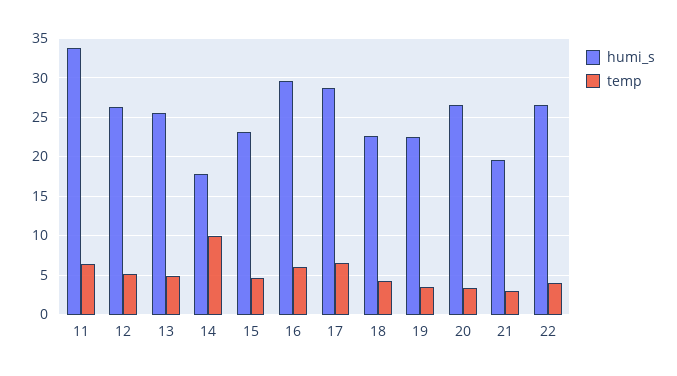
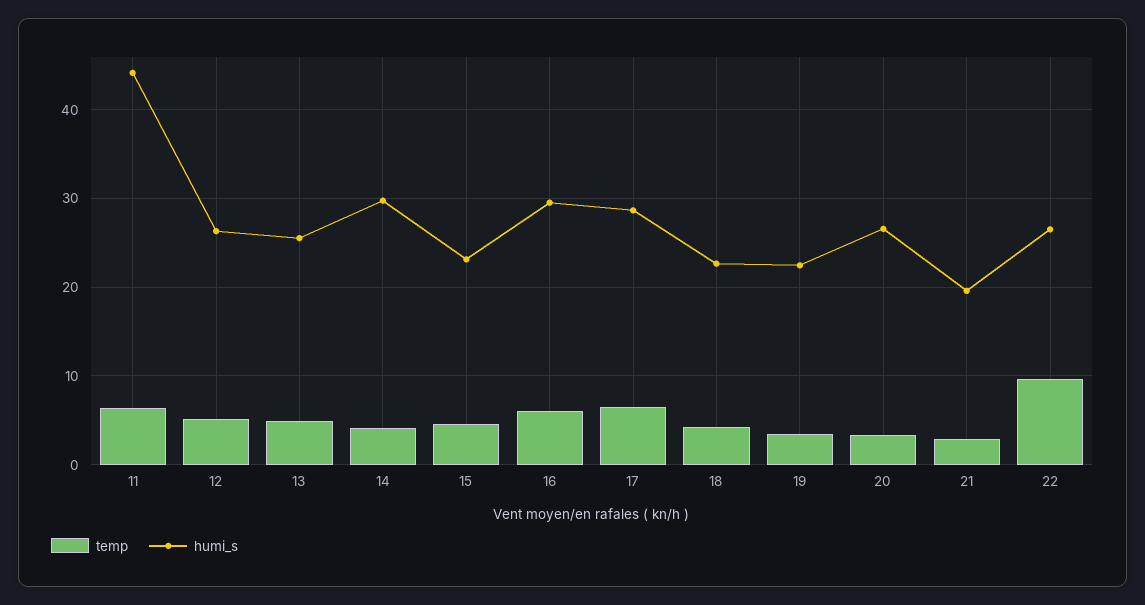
  {
    "humi_s": {
-     "11": 34,
+     "11": 44,
      "12": 26,
      "13": 26,
-     "14": 18,
+     "14": 30,
      "15": 23,
      "16": 30,
      "17": 29,
      "18": 23,
      "19": 22,
      "20": 27,
      "21": 20,
      "22": 27
    },
    "temp": {
      "11": 6,
      "12": 5,
      "13": 5,
-     "14": 10,
+     "14": 4,
      "15": 5,
      "16": 6,
      "17": 7,
      "18": 4,
      "19": 3,
      "20": 3,
      "21": 3,
-     "22": 4
+     "22": 10
    }
  }

